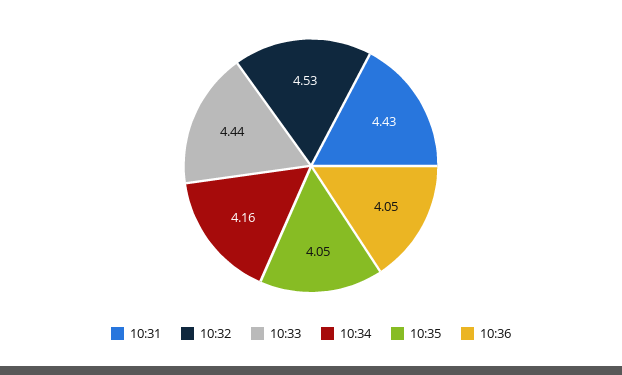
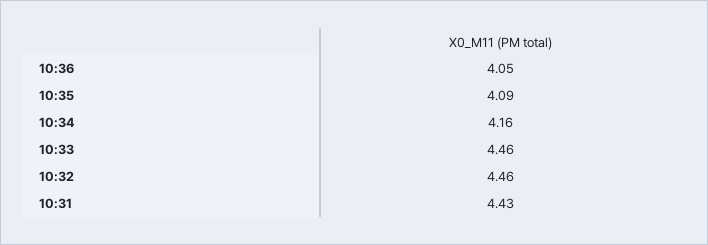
  {
    "10:31": 4.43,
-   "10:32": 4.53,
+   "10:32": 4.46,
-   "10:33": 4.44,
+   "10:33": 4.46,
    "10:34": 4.16,
-   "10:35": 4.05,
+   "10:35": 4.09,
    "10:36": 4.05
  }

